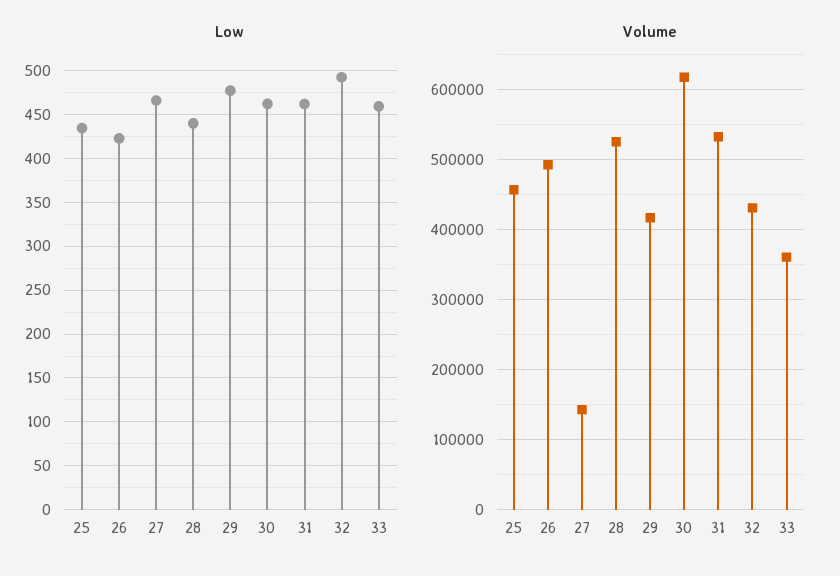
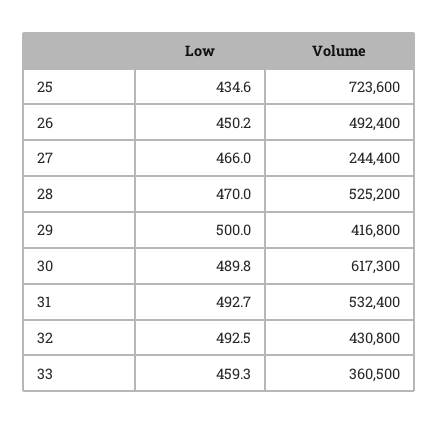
  {
    "Low": {
      "25": 434.6,
-     "26": 420,
+     "26": 450.2,
      "27": 466,
-     "28": 440,
+     "28": 470,
-     "29": 480,
+     "29": 500,
-     "30": 460,
+     "30": 489.8,
-     "31": 460,
+     "31": 492.7,
      "32": 492.5,
      "33": 459.3
    },
    "Volume": {
-     "25": 460000,
+     "25": 723600,
      "26": 492400,
-     "27": 140000,
+     "27": 244400,
      "28": 525200,
      "29": 416800,
      "30": 617300,
      "31": 532400,
      "32": 430800,
      "33": 360500
    }
  }

